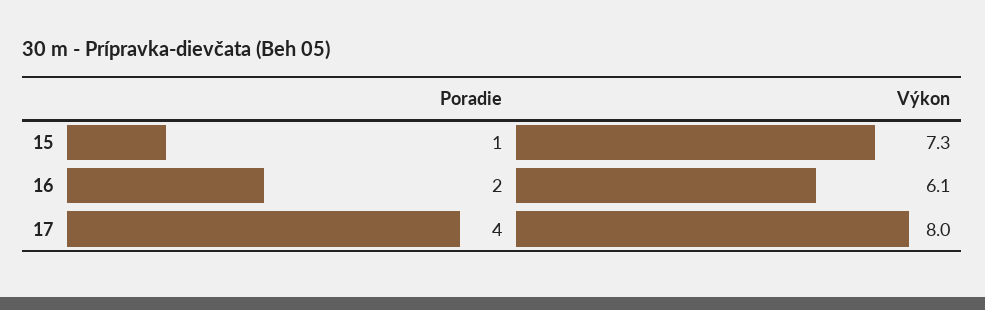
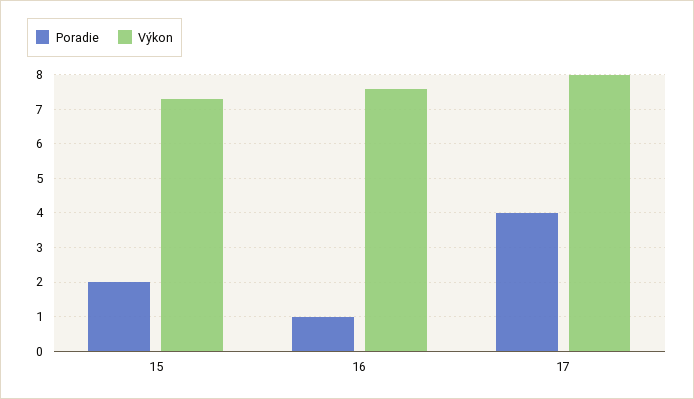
  {
    "Poradie": {
-     "15": 1,
+     "15": 2,
-     "16": 2,
+     "16": 1,
      "17": 4
    },
    "Výkon": {
      "15": 7.3,
-     "16": 6.1,
+     "16": 7.5,
      "17": 8
    }
  }

